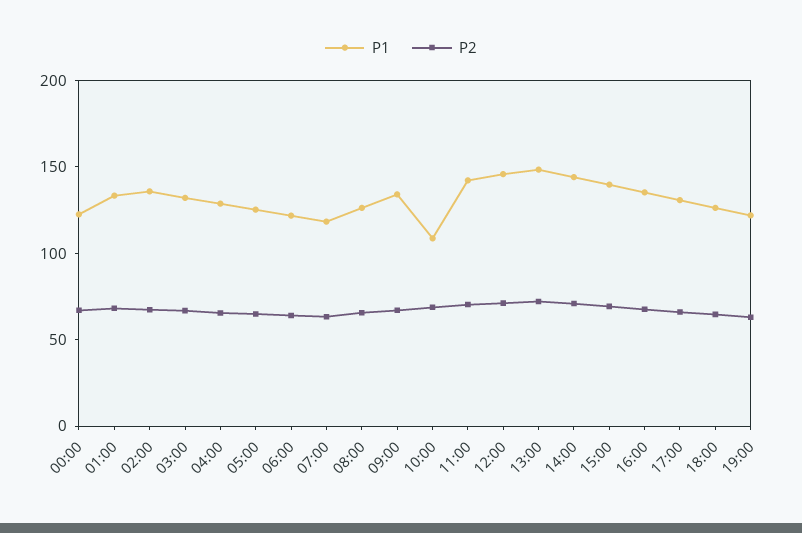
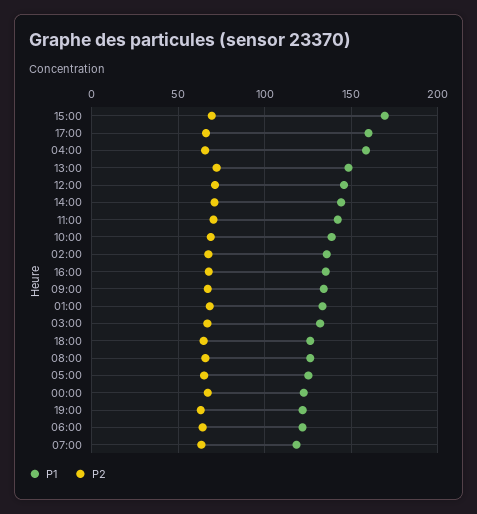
  {
    "P1": {
      "00:00": 125,
      "01:00": 135,
      "02:00": 135,
      "03:00": 130,
-     "04:00": 130,
+     "04:00": 160,
      "05:00": 125,
      "06:00": 120,
      "07:00": 120,
      "08:00": 125,
      "09:00": 135,
-     "10:00": 110,
+     "10:00": 140,
      "11:00": 140,
      "12:00": 145,
      "13:00": 150,
      "14:00": 145,
-     "15:00": 140,
+     "15:00": 170,
      "16:00": 135,
-     "17:00": 130,
+     "17:00": 160,
      "18:00": 125,
      "19:00": 120
    },
    "P2": {
      "00:00": 65,
      "01:00": 70,
      "02:00": 65,
      "03:00": 65,
      "04:00": 65,
      "05:00": 65,
      "06:00": 65,
      "07:00": 65,
      "08:00": 65,
      "09:00": 65,
      "10:00": 70,
      "11:00": 70,
      "12:00": 70,
      "13:00": 70,
      "14:00": 70,
      "15:00": 70,
      "16:00": 70,
      "17:00": 65,
      "18:00": 65,
      "19:00": 65
    }
  }

